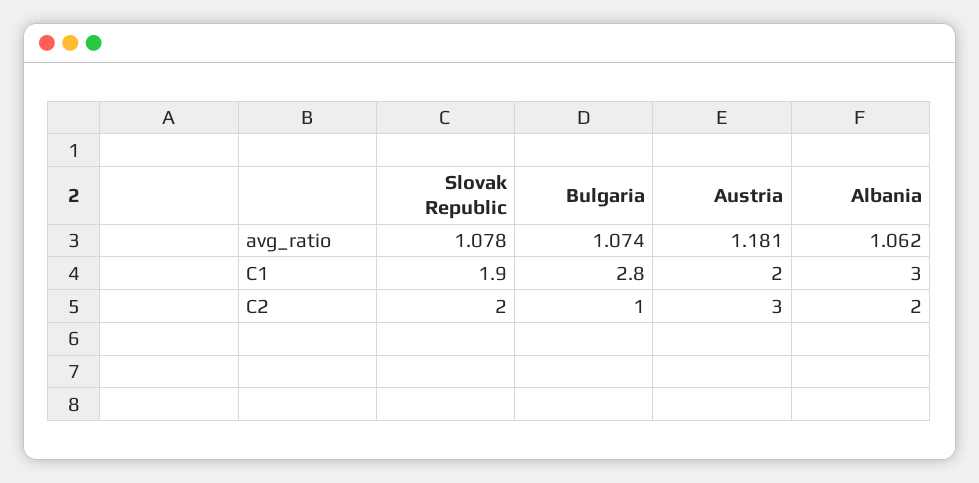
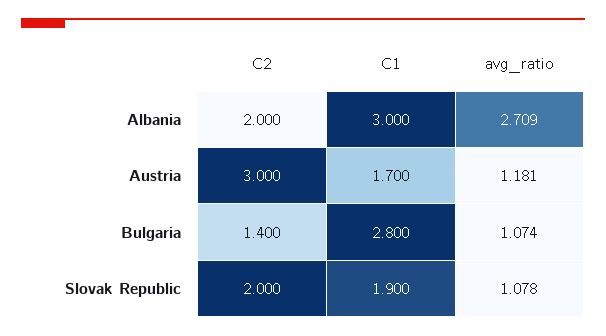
  {
    "Slovak Republic": {
      "avg_ratio": 1.078,
      "C1": 1.9,
      "C2": 2
    },
    "Bulgaria": {
      "avg_ratio": 1.074,
      "C1": 2.8,
-     "C2": 1
+     "C2": 1.4
    },
    "Austria": {
      "avg_ratio": 1.181,
-     "C1": 2,
+     "C1": 1.7,
      "C2": 3
    },
    "Albania": {
-     "avg_ratio": 1.062,
+     "avg_ratio": 2.709,
      "C1": 3,
      "C2": 2
    }
  }

